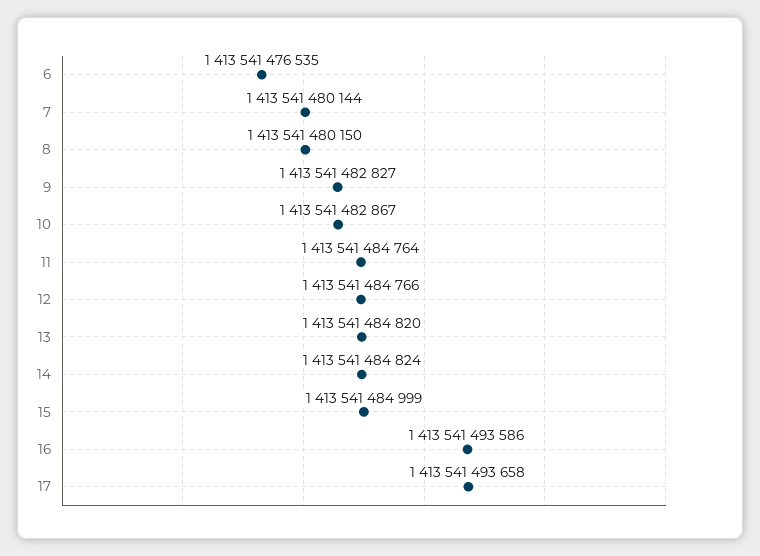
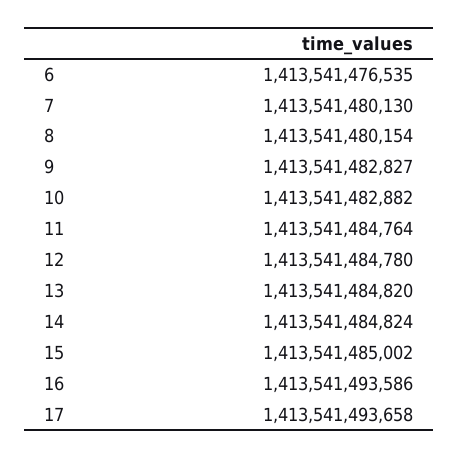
  {
    "6": 1413541476535,
-   "7": 1413541480144,
+   "7": 1413541480130,
-   "8": 1413541480150,
+   "8": 1413541480154,
    "9": 1413541482827,
-   "10": 1413541482867,
+   "10": 1413541482882,
    "11": 1413541484764,
-   "12": 1413541484766,
+   "12": 1413541484780,
    "13": 1413541484820,
    "14": 1413541484824,
-   "15": 1413541484999,
+   "15": 1413541485002,
    "16": 1413541493586,
    "17": 1413541493658
  }

